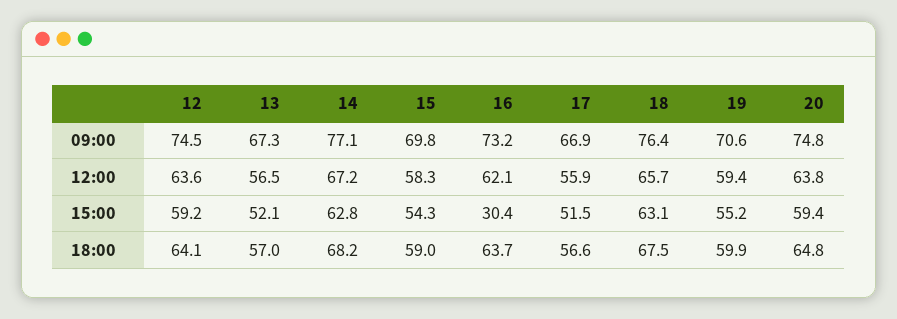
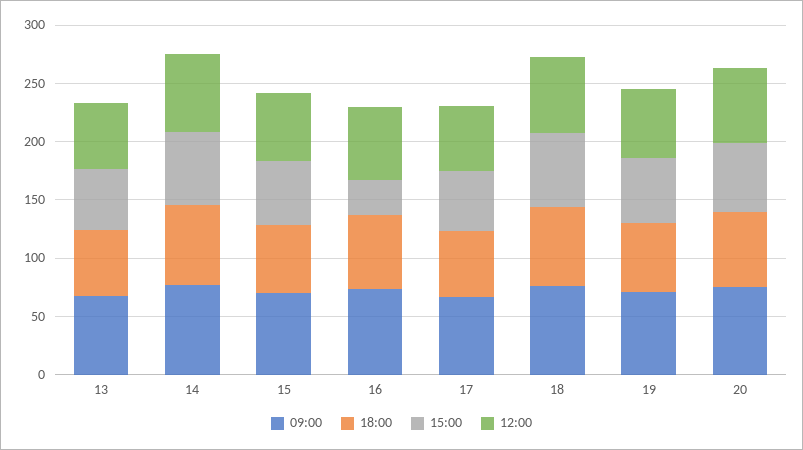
  {
    "09:00": {
-     "12": 74.5,
      "13": 67.3,
      "14": 77.1,
      "15": 69.8,
      "16": 73.2,
      "17": 66.9,
      "18": 76.4,
      "19": 70.6,
      "20": 74.8
    },
    "12:00": {
-     "12": 63.6,
      "13": 56.5,
      "14": 67.2,
      "15": 58.3,
      "16": 62.1,
      "17": 55.9,
      "18": 65.7,
      "19": 59.4,
      "20": 63.8
    },
    "15:00": {
-     "12": 59.2,
      "13": 52.1,
      "14": 62.8,
      "15": 54.3,
      "16": 30.4,
      "17": 51.5,
      "18": 63.1,
      "19": 55.2,
      "20": 59.4
    },
    "18:00": {
-     "12": 64.1,
      "13": 57,
      "14": 68.2,
      "15": 59,
      "16": 63.7,
      "17": 56.6,
      "18": 67.5,
      "19": 59.9,
      "20": 64.8
    }
  }

